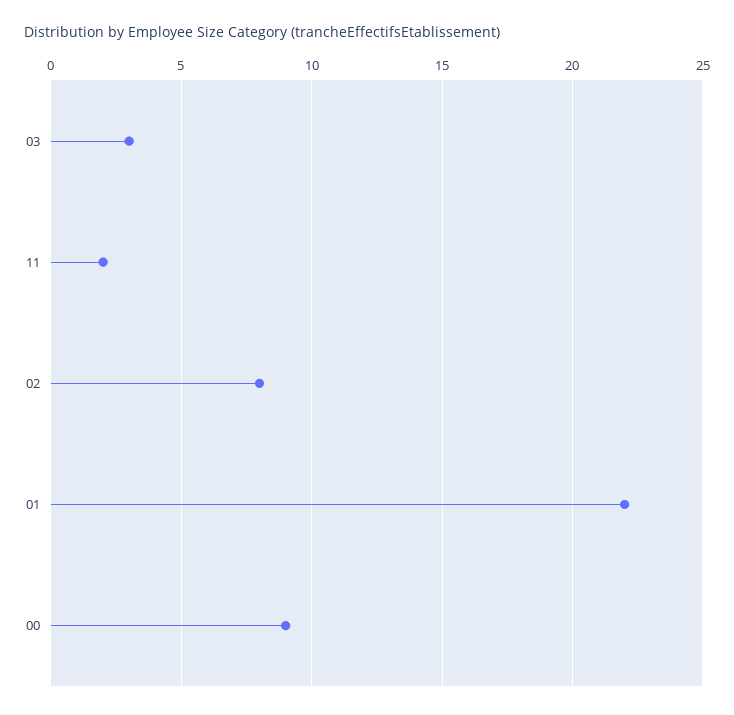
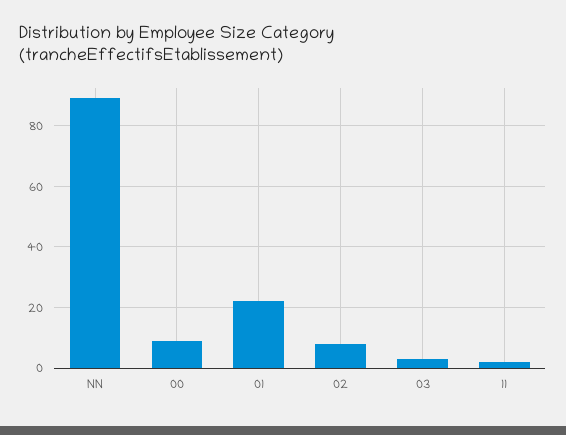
  {
    "03": 3,
    "11": 2,
    "02": 8,
    "01": 22,
-   "00": 9
+   "00": 9,
+   "NN": 90
  }

